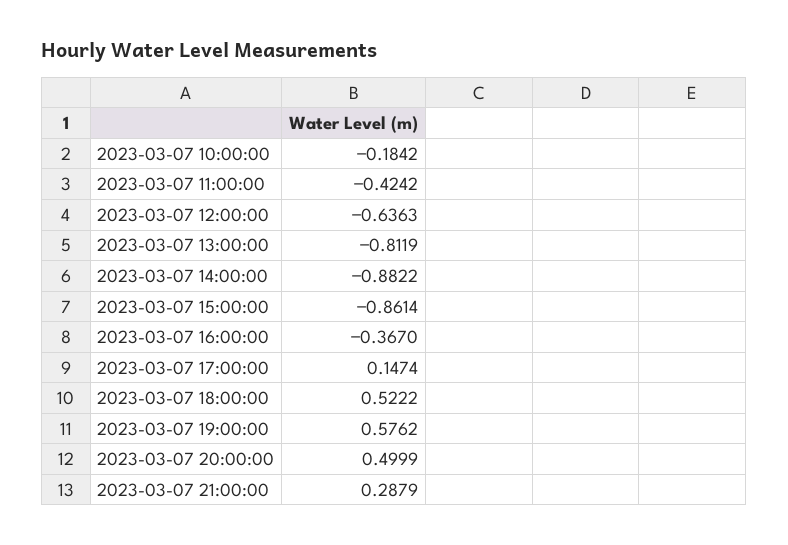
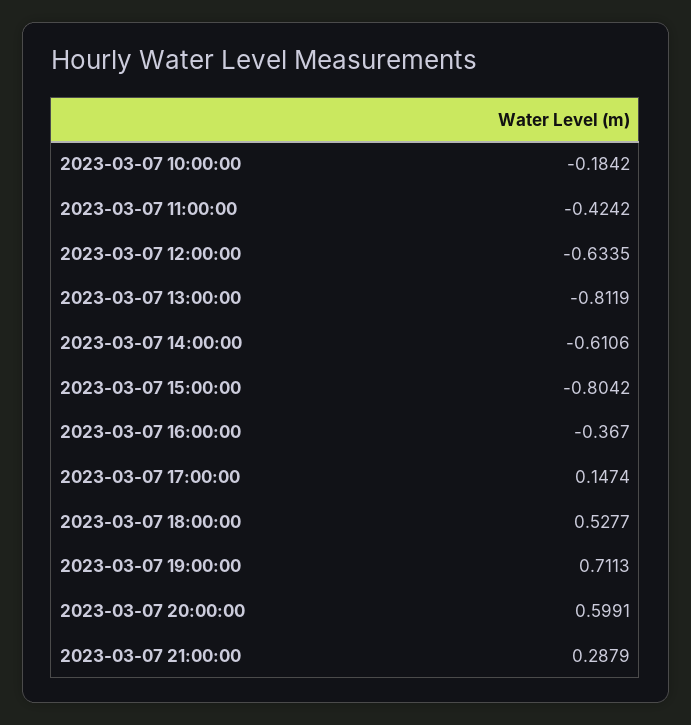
  {
    "2023-03-07 10:00:00": -0.1842,
    "2023-03-07 11:00:00": -0.4242,
-   "2023-03-07 12:00:00": -0.6363,
+   "2023-03-07 12:00:00": -0.6335,
    "2023-03-07 13:00:00": -0.8119,
-   "2023-03-07 14:00:00": -0.8822,
+   "2023-03-07 14:00:00": -0.6106,
-   "2023-03-07 15:00:00": -0.8614,
+   "2023-03-07 15:00:00": -0.8042,
    "2023-03-07 16:00:00": -0.367,
    "2023-03-07 17:00:00": 0.1474,
-   "2023-03-07 18:00:00": 0.5222,
+   "2023-03-07 18:00:00": 0.5277,
-   "2023-03-07 19:00:00": 0.5762,
+   "2023-03-07 19:00:00": 0.7113,
-   "2023-03-07 20:00:00": 0.4999,
+   "2023-03-07 20:00:00": 0.5991,
    "2023-03-07 21:00:00": 0.2879
  }

